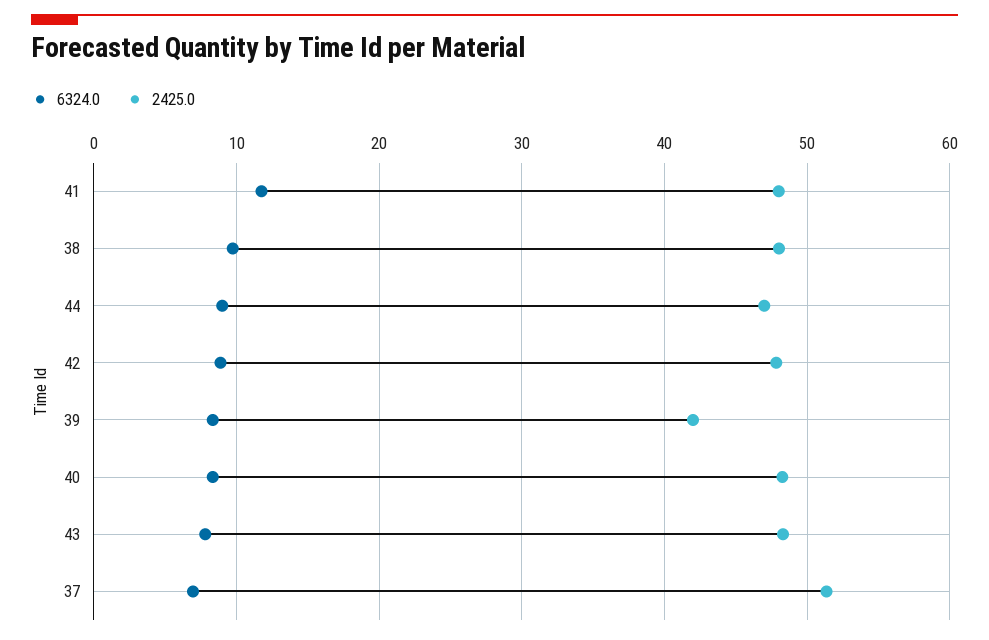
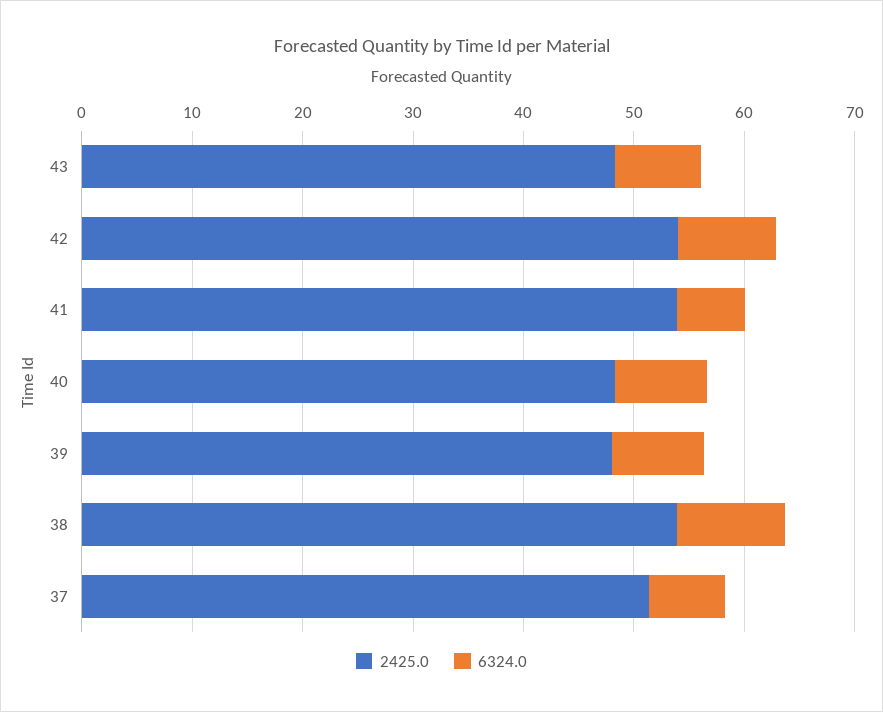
  {
    "6324.0": {
-     "41": 12,
+     "41": 6,
      "38": 10,
-     "44": 9,
      "42": 9,
      "39": 8,
      "40": 8,
      "43": 8,
      "37": 7
    },
    "2425.0": {
-     "41": 48,
+     "41": 54,
-     "38": 48,
+     "38": 54,
-     "44": 47,
-     "42": 48,
+     "42": 54,
-     "39": 42,
+     "39": 48,
      "40": 48,
      "43": 48,
      "37": 51
    }
  }

